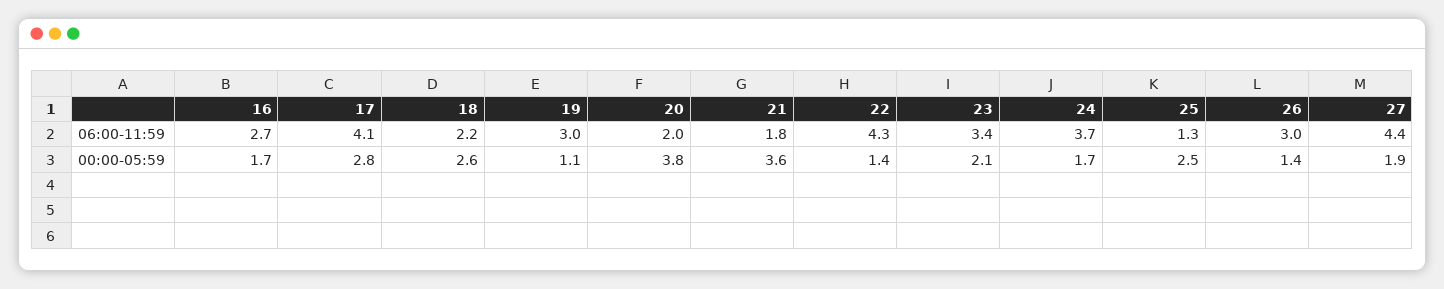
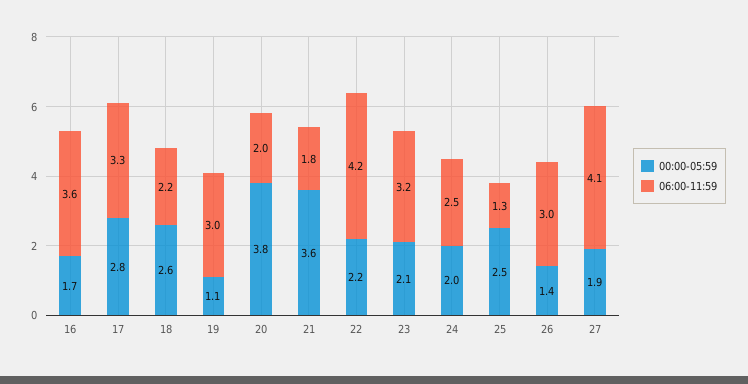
  {
    "06:00-11:59": {
-     "16": 2.7,
+     "16": 3.6,
-     "17": 4.1,
+     "17": 3.3,
      "18": 2.2,
      "19": 3,
      "20": 2,
      "21": 1.8,
-     "22": 4.3,
+     "22": 4.2,
-     "23": 3.4,
+     "23": 3.2,
-     "24": 3.7,
+     "24": 2.5,
      "25": 1.3,
      "26": 3,
-     "27": 4.4
+     "27": 4.1
    },
    "00:00-05:59": {
      "16": 1.7,
      "17": 2.8,
      "18": 2.6,
      "19": 1.1,
      "20": 3.8,
      "21": 3.6,
-     "22": 1.4,
+     "22": 2.2,
      "23": 2.1,
-     "24": 1.7,
+     "24": 2,
      "25": 2.5,
      "26": 1.4,
      "27": 1.9
    }
  }

